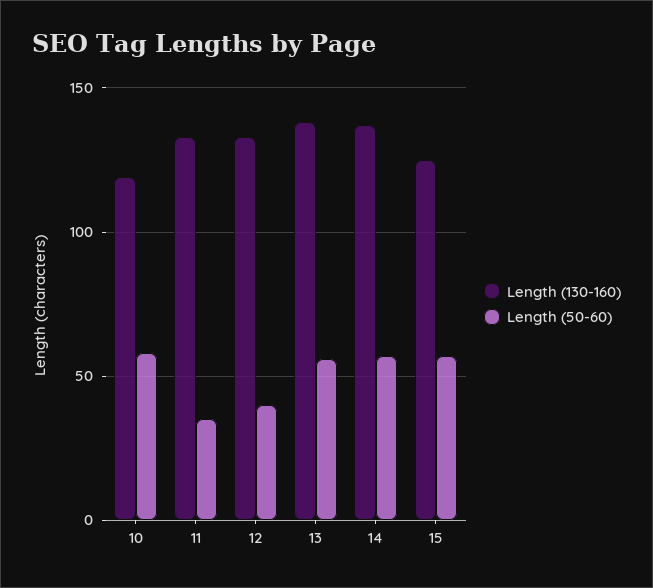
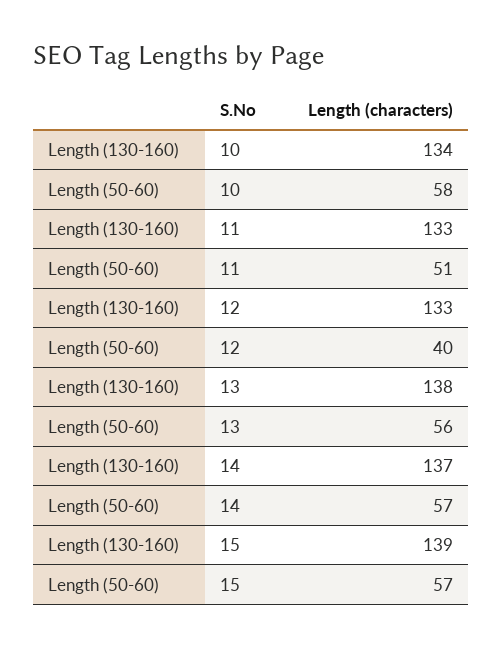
  {
    "Length (130-160)": {
-     "10": 120,
+     "10": 134,
      "11": 133,
      "12": 133,
      "13": 138,
      "14": 137,
-     "15": 125
+     "15": 139
    },
    "Length (50-60)": {
      "10": 58,
-     "11": 35,
+     "11": 51,
      "12": 40,
      "13": 56,
      "14": 57,
      "15": 57
    }
  }

